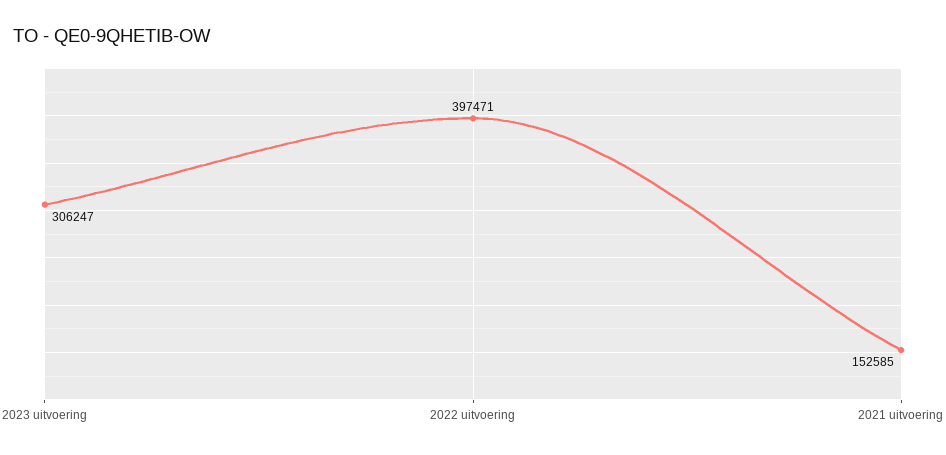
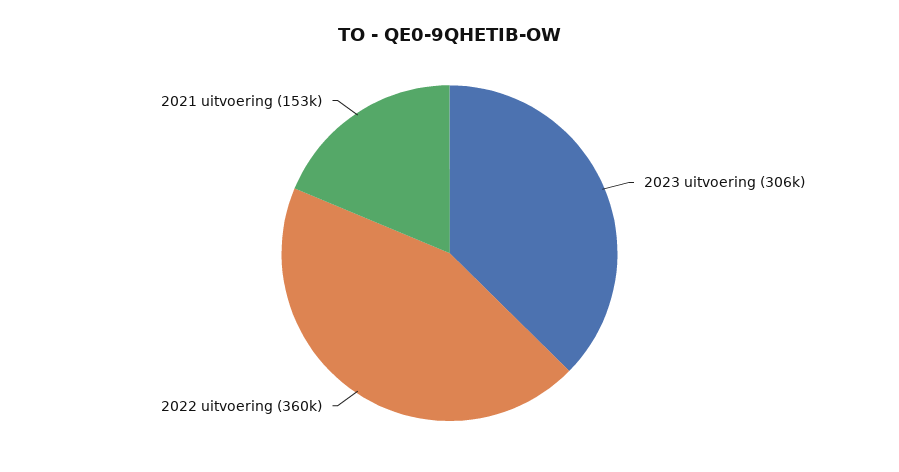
  {
    "2023 uitvoering": 306247,
-   "2022 uitvoering": 397471,
+   "2022 uitvoering": 360000,
    "2021 uitvoering": 152585
  }

